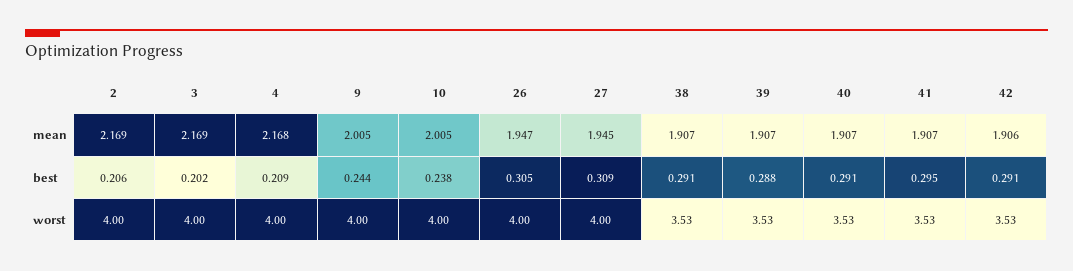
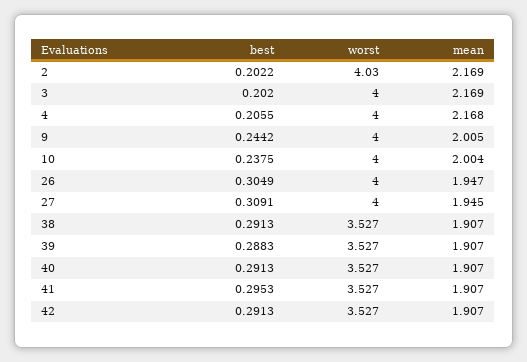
  {
    "2": {
      "mean": 2.169,
-     "best": 0.206,
+     "best": 0.2022,
-     "worst": 4
+     "worst": 4.03
    },
    "3": {
      "mean": 2.169,
      "best": 0.202,
      "worst": 4
    },
    "4": {
      "mean": 2.168,
-     "best": 0.209,
+     "best": 0.2055,
      "worst": 4
    },
    "9": {
      "mean": 2.005,
      "best": 0.2442,
      "worst": 4
    },
    "10": {
-     "mean": 2.005,
+     "mean": 2.004,
      "best": 0.2375,
      "worst": 4
    },
    "26": {
      "mean": 1.947,
      "best": 0.3049,
      "worst": 4
    },
    "27": {
      "mean": 1.945,
      "best": 0.3091,
      "worst": 4
    },
    "38": {
      "mean": 1.907,
      "best": 0.2913,
      "worst": 3.527
    },
    "39": {
      "mean": 1.907,
      "best": 0.2883,
      "worst": 3.527
    },
    "40": {
      "mean": 1.907,
      "best": 0.2913,
      "worst": 3.527
    },
    "41": {
      "mean": 1.907,
      "best": 0.2953,
      "worst": 3.527
    },
    "42": {
-     "mean": 1.906,
+     "mean": 1.907,
      "best": 0.2913,
      "worst": 3.527
    }
  }

